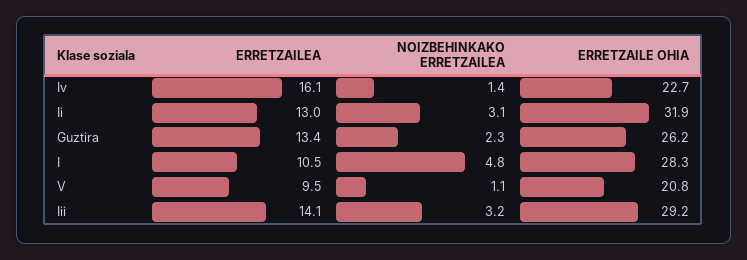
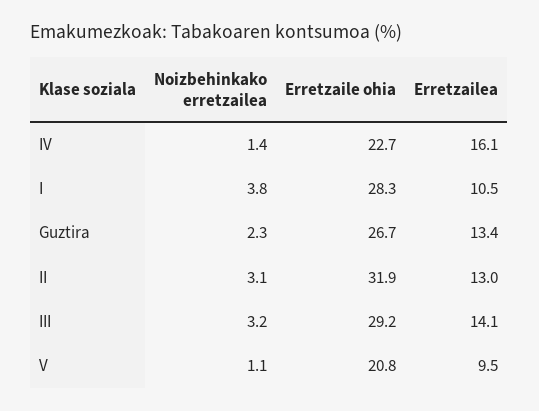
  {
    "ERRETZAILEA": {
      "Iv": 16.1,
      "Ii": 13,
      "Guztira": 13.4,
      "I": 10.5,
      "V": 9.5,
      "Iii": 14.1
    },
    "NOIZBEHINKAKO ERRETZAILEA": {
      "Iv": 1.4,
      "Ii": 3.1,
      "Guztira": 2.3,
-     "I": 4.8,
+     "I": 3.8,
      "V": 1.1,
      "Iii": 3.2
    },
    "ERRETZAILE OHIA": {
      "Iv": 22.7,
      "Ii": 31.9,
-     "Guztira": 26.2,
+     "Guztira": 26.7,
      "I": 28.3,
      "V": 20.8,
      "Iii": 29.2
    }
  }

